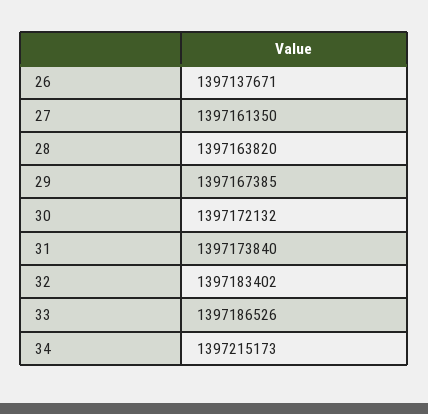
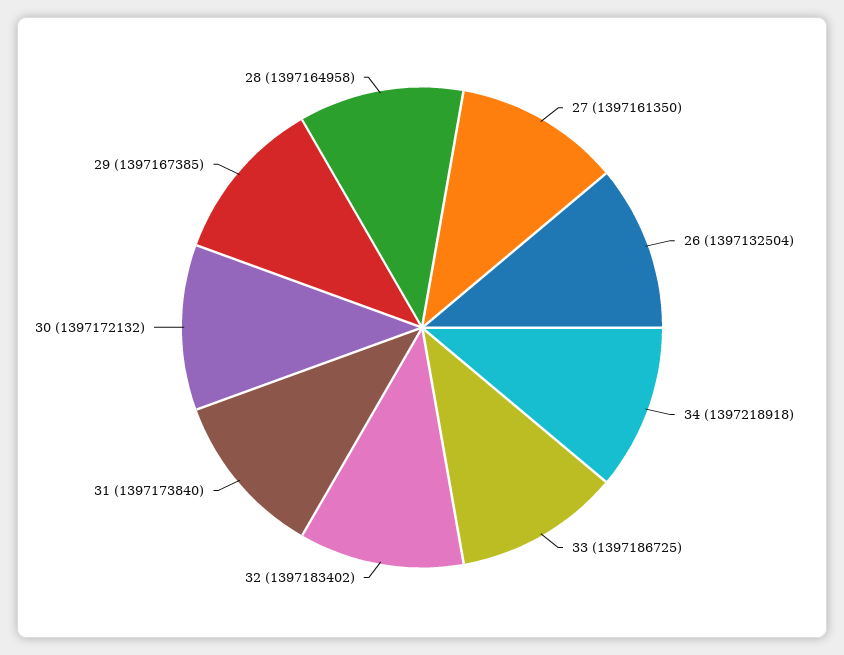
  {
-   "26": 1397137671,
+   "26": 1397132504,
    "27": 1397161350,
-   "28": 1397163820,
+   "28": 1397164958,
    "29": 1397167385,
    "30": 1397172132,
    "31": 1397173840,
    "32": 1397183402,
-   "33": 1397186526,
+   "33": 1397186725,
-   "34": 1397215173
+   "34": 1397218918
  }

